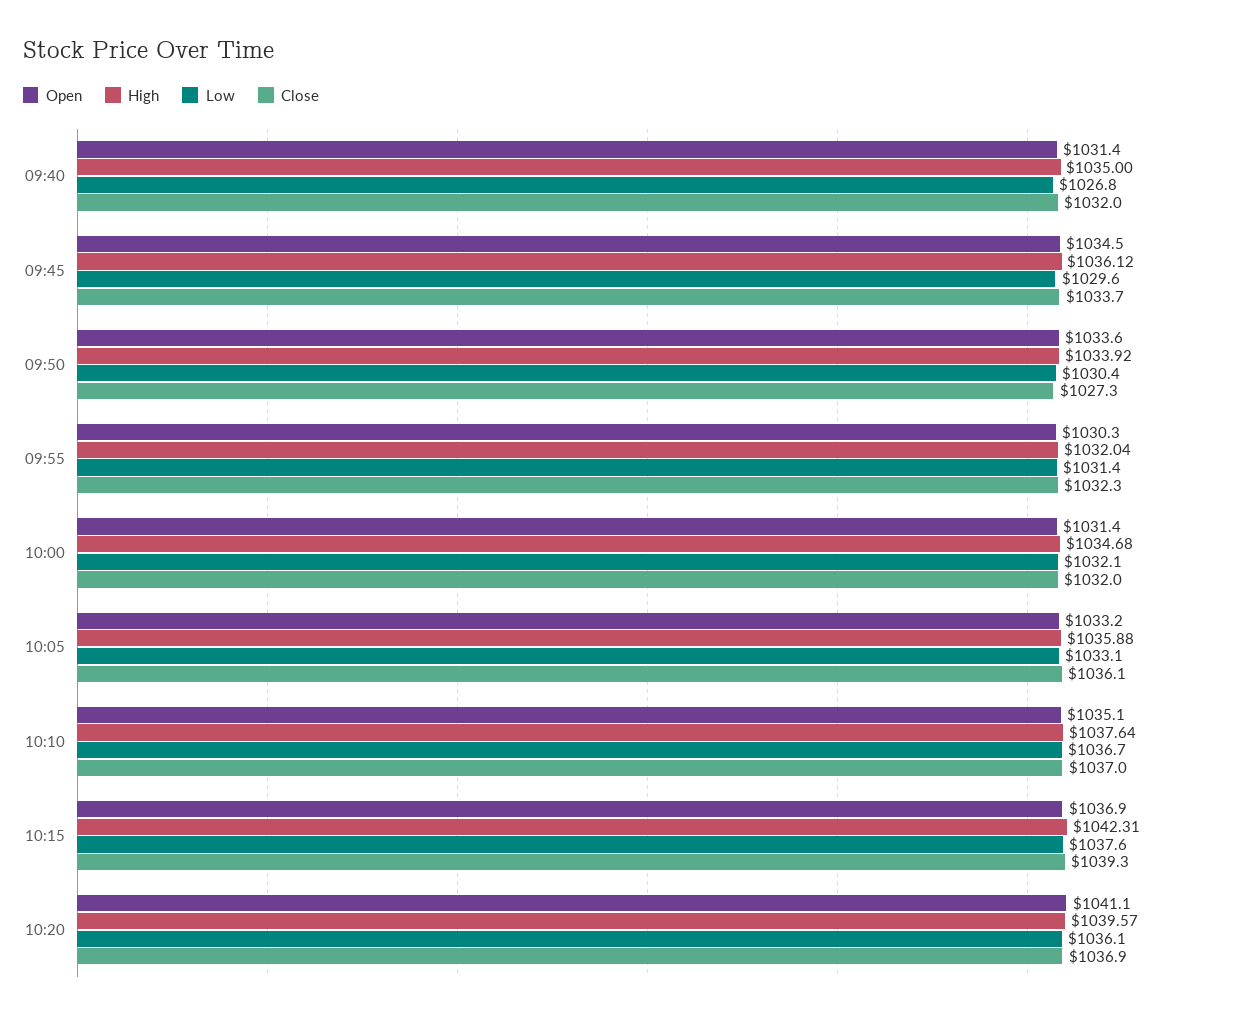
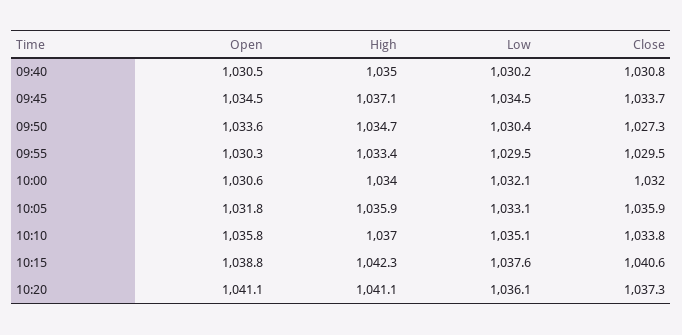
  {
    "Open": {
-     "09:40": 1031.4,
+     "09:40": 1030.5,
      "09:45": 1034.5,
      "09:50": 1033.6,
      "09:55": 1030.3,
-     "10:00": 1031.4,
+     "10:00": 1030.6,
-     "10:05": 1033.2,
+     "10:05": 1031.8,
-     "10:10": 1035.1,
+     "10:10": 1035.8,
-     "10:15": 1036.9,
+     "10:15": 1038.8,
      "10:20": 1041.1
    },
    "High": {
      "09:40": 1035,
-     "09:45": 1036.12,
+     "09:45": 1037.1,
-     "09:50": 1033.92,
+     "09:50": 1034.7,
-     "09:55": 1032.04,
+     "09:55": 1033.4,
-     "10:00": 1034.68,
+     "10:00": 1034,
      "10:05": 1035.88,
-     "10:10": 1037.64,
+     "10:10": 1037,
      "10:15": 1042.31,
-     "10:20": 1039.57
+     "10:20": 1041.1
    },
    "Low": {
-     "09:40": 1026.8,
+     "09:40": 1030.2,
-     "09:45": 1029.6,
+     "09:45": 1034.5,
      "09:50": 1030.4,
-     "09:55": 1031.4,
+     "09:55": 1029.5,
      "10:00": 1032.1,
      "10:05": 1033.1,
-     "10:10": 1036.7,
+     "10:10": 1035.1,
      "10:15": 1037.6,
      "10:20": 1036.1
    },
    "Close": {
-     "09:40": 1032,
+     "09:40": 1030.8,
      "09:45": 1033.7,
      "09:50": 1027.3,
-     "09:55": 1032.3,
+     "09:55": 1029.5,
      "10:00": 1032,
-     "10:05": 1036.1,
+     "10:05": 1035.9,
-     "10:10": 1037,
+     "10:10": 1033.8,
-     "10:15": 1039.3,
+     "10:15": 1040.6,
-     "10:20": 1036.9
+     "10:20": 1037.3
    }
  }

